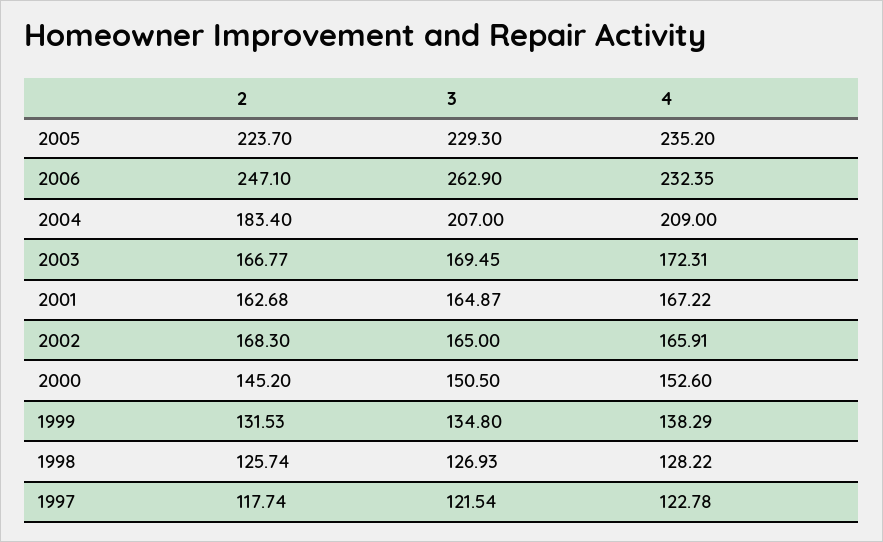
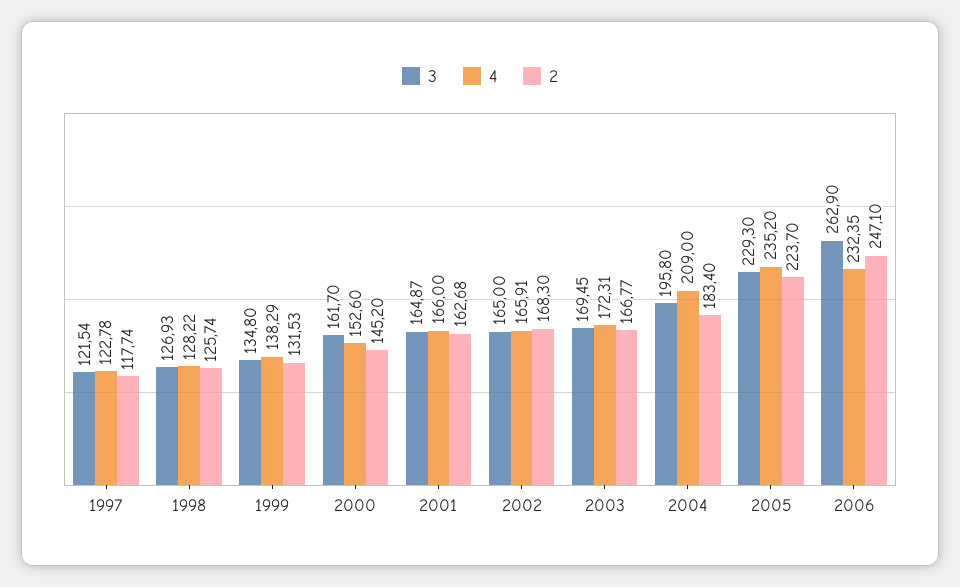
  {
    "2": {
      "2005": 223.7,
      "2006": 247.1,
      "2004": 183.4,
      "2003": 166.77,
      "2001": 162.68,
      "2002": 168.3,
      "2000": 145.2,
      "1999": 131.53,
      "1998": 125.74,
      "1997": 117.74
    },
    "3": {
      "2005": 229.3,
      "2006": 262.9,
-     "2004": 207,
+     "2004": 195.8,
      "2003": 169.45,
      "2001": 164.87,
      "2002": 165,
-     "2000": 150.5,
+     "2000": 161.7,
      "1999": 134.8,
      "1998": 126.93,
      "1997": 121.54
    },
    "4": {
      "2005": 235.2,
      "2006": 232.35,
      "2004": 209,
      "2003": 172.31,
-     "2001": 167.22,
+     "2001": 166,
      "2002": 165.91,
      "2000": 152.6,
      "1999": 138.29,
      "1998": 128.22,
      "1997": 122.78
    }
  }

